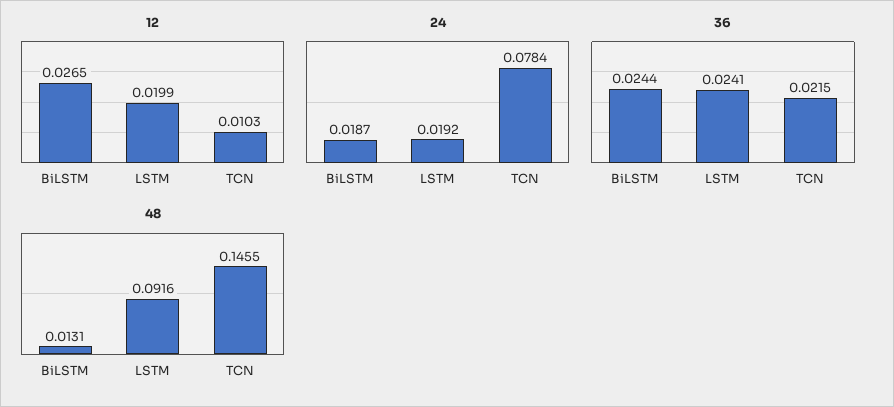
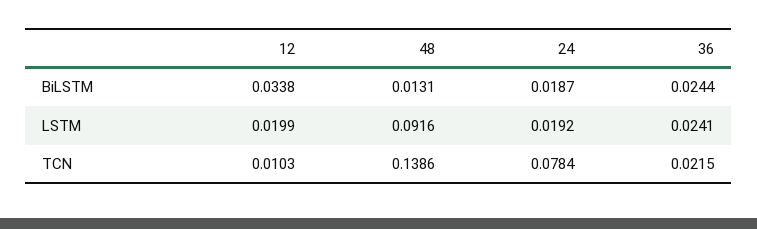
  {
    "12": {
-     "BiLSTM": 0.0265,
+     "BiLSTM": 0.0338,
      "LSTM": 0.0199,
      "TCN": 0.0103
    },
    "24": {
      "BiLSTM": 0.0187,
      "LSTM": 0.0192,
      "TCN": 0.0784
    },
    "36": {
      "BiLSTM": 0.0244,
      "LSTM": 0.0241,
      "TCN": 0.0215
    },
    "48": {
      "BiLSTM": 0.0131,
      "LSTM": 0.0916,
-     "TCN": 0.1455
+     "TCN": 0.1386
    }
  }

